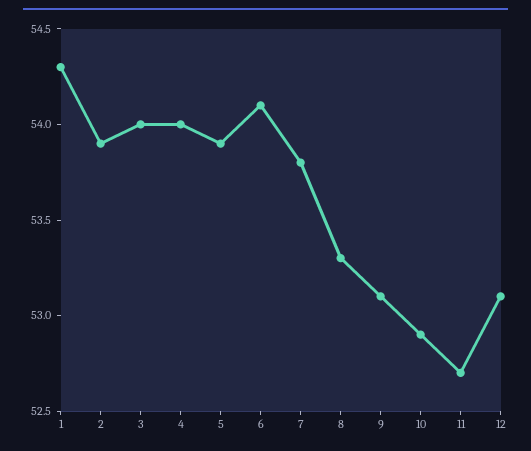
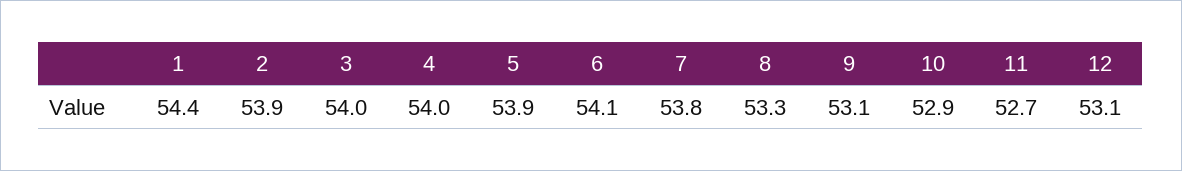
  {
-   "1": 54.3,
+   "1": 54.4,
    "2": 53.9,
    "3": 54,
    "4": 54,
    "5": 53.9,
    "6": 54.1,
    "7": 53.8,
    "8": 53.3,
    "9": 53.1,
    "10": 52.9,
    "11": 52.7,
    "12": 53.1
  }

